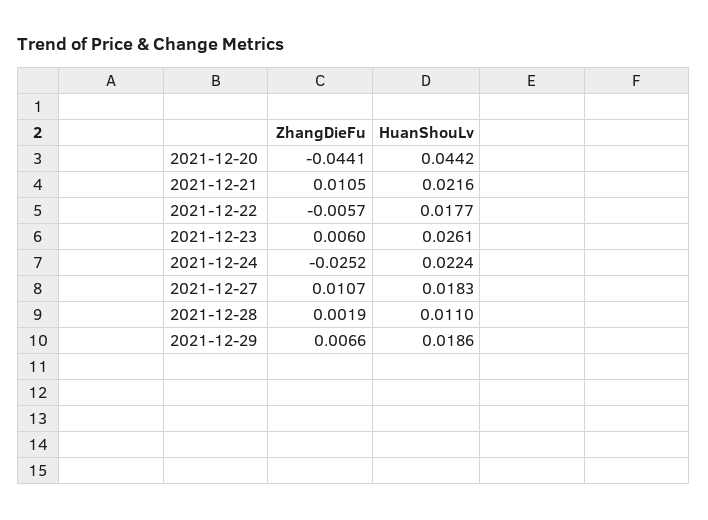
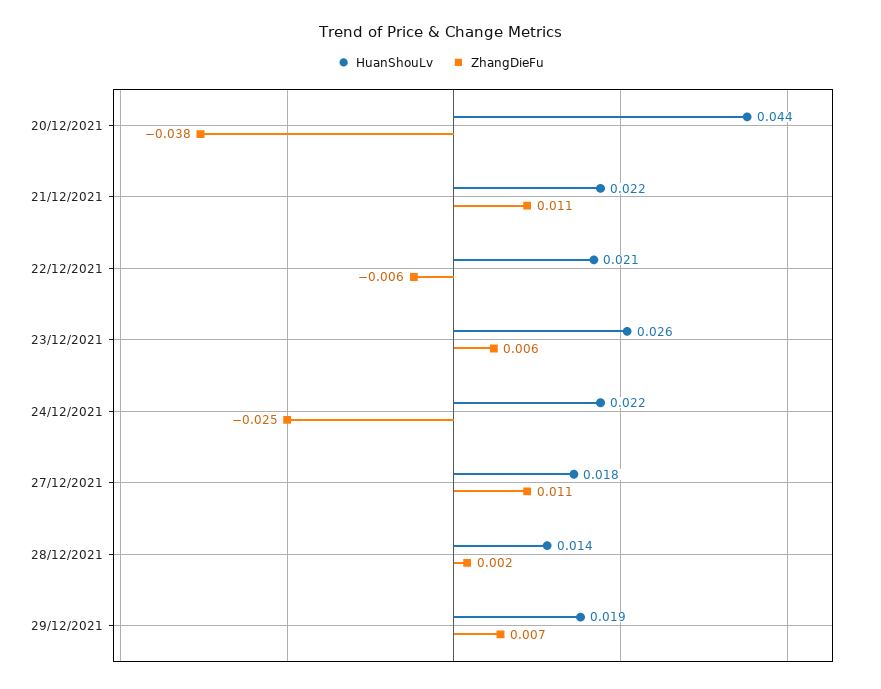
  {
    "ZhangDieFu": {
-     "2021-12-20": -0.0441,
+     "2021-12-20": -0.038,
      "2021-12-21": 0.0105,
      "2021-12-22": -0.0057,
      "2021-12-23": 0.006,
      "2021-12-24": -0.0252,
      "2021-12-27": 0.0107,
      "2021-12-28": 0.0019,
      "2021-12-29": 0.0066
    },
    "HuanShouLv": {
      "2021-12-20": 0.0442,
      "2021-12-21": 0.0216,
-     "2021-12-22": 0.0177,
+     "2021-12-22": 0.021,
      "2021-12-23": 0.0261,
      "2021-12-24": 0.0224,
      "2021-12-27": 0.0183,
-     "2021-12-28": 0.011,
+     "2021-12-28": 0.014,
      "2021-12-29": 0.0186
    }
  }

